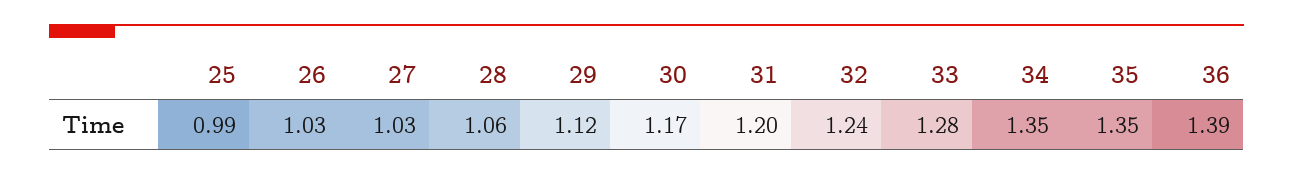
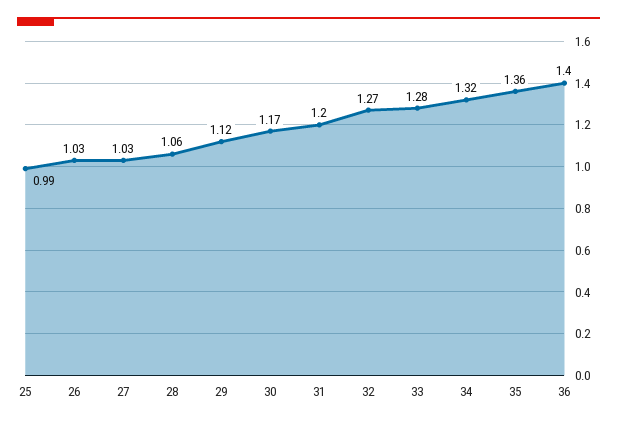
  {
    "25": 0.99,
    "26": 1.03,
    "27": 1.03,
    "28": 1.06,
    "29": 1.12,
    "30": 1.17,
    "31": 1.2,
-   "32": 1.24,
+   "32": 1.27,
    "33": 1.28,
-   "34": 1.35,
+   "34": 1.32,
-   "35": 1.35,
+   "35": 1.36,
-   "36": 1.39
+   "36": 1.4
  }

